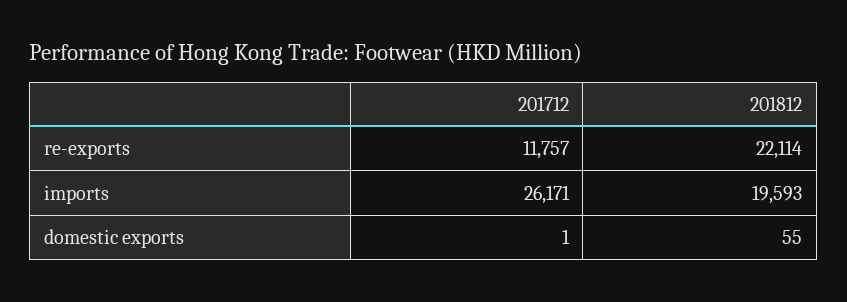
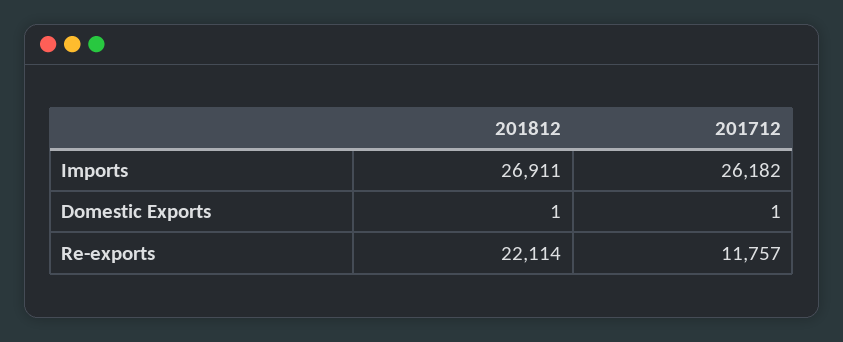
  {
    "201712": {
      "re-exports": 11757,
-     "imports": 26171,
+     "imports": 26182,
      "domestic exports": 1
    },
    "201812": {
      "re-exports": 22114,
-     "imports": 19593,
+     "imports": 26911,
-     "domestic exports": 55
+     "domestic exports": 1
    }
  }

